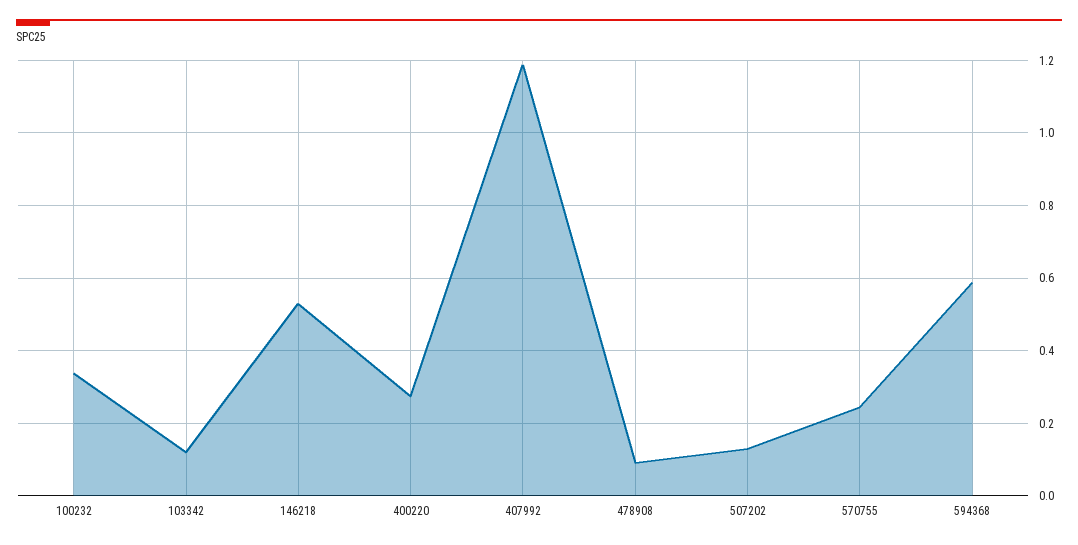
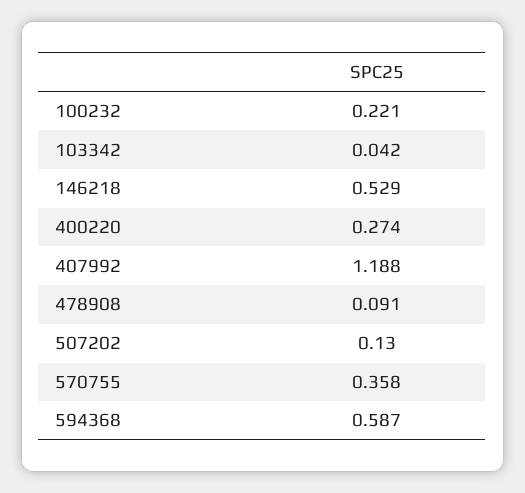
  {
-   "100232": 0.34,
+   "100232": 0.221,
-   "103342": 0.12,
+   "103342": 0.042,
    "146218": 0.529,
    "400220": 0.274,
    "407992": 1.188,
    "478908": 0.091,
    "507202": 0.13,
-   "570755": 0.24,
+   "570755": 0.358,
    "594368": 0.587
  }

